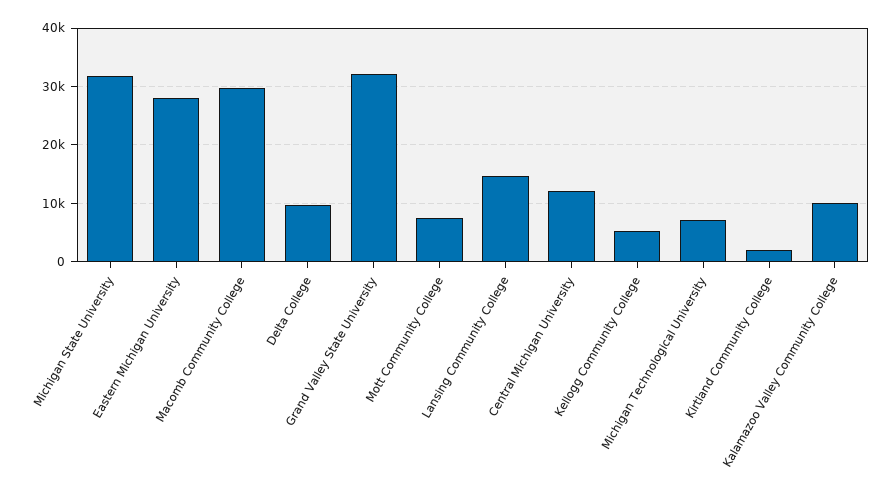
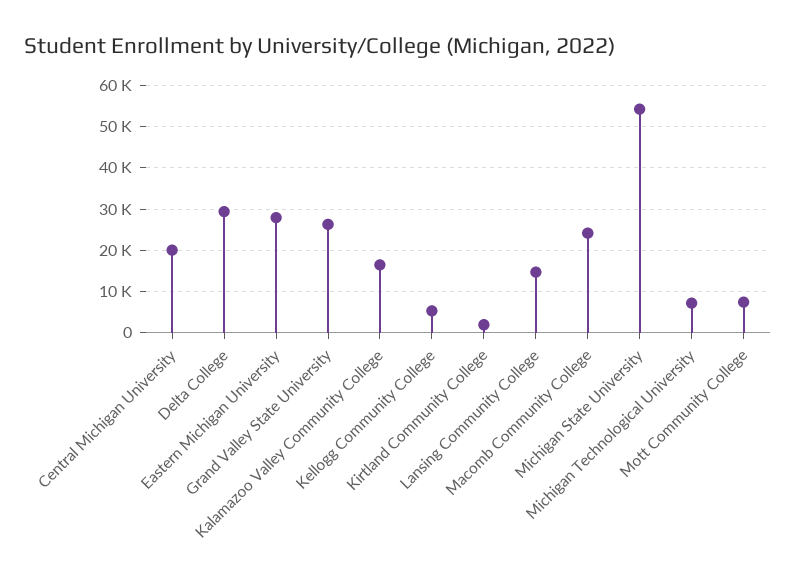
  {
-   "Michigan State University": 32000,
+   "Michigan State University": 54000,
    "Eastern Michigan University": 28000,
-   "Macomb Community College": 30000,
+   "Macomb Community College": 24000,
-   "Delta College": 10000,
+   "Delta College": 30000,
-   "Grand Valley State University": 32000,
+   "Grand Valley State University": 26000,
    "Mott Community College": 8000,
    "Lansing Community College": 14000,
-   "Central Michigan University": 12000,
+   "Central Michigan University": 20000,
    "Kellogg Community College": 6000,
    "Michigan Technological University": 8000,
    "Kirtland Community College": 2000,
-   "Kalamazoo Valley Community College": 10000
+   "Kalamazoo Valley Community College": 16000
  }

